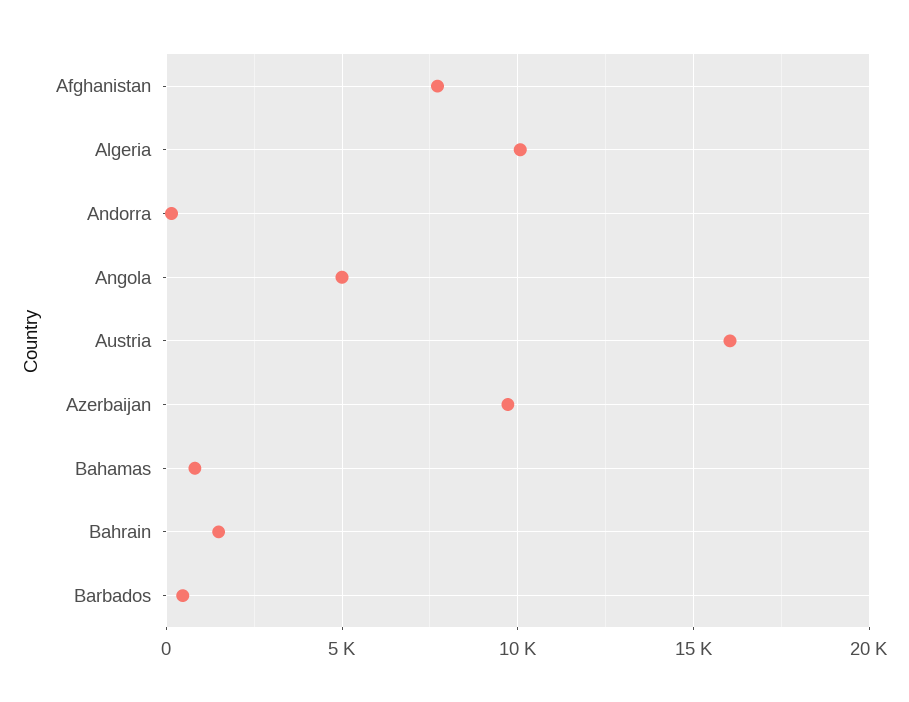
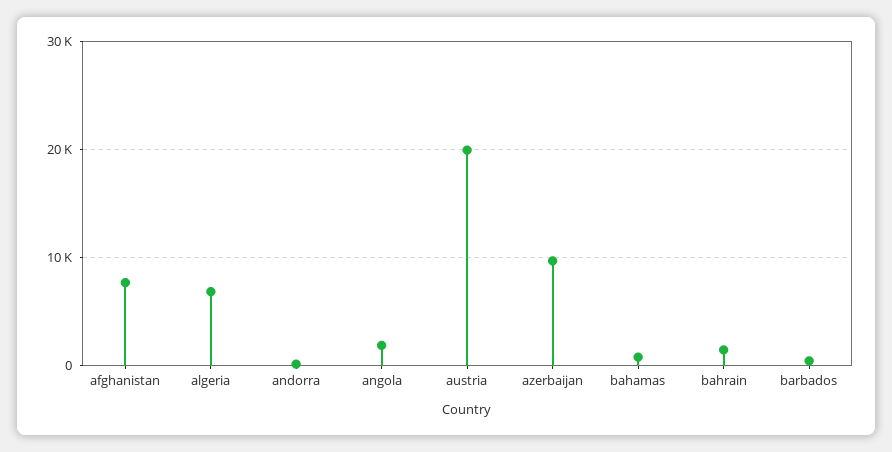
  {
    "Afghanistan": 7500,
-   "Algeria": 10000,
+   "Algeria": 7000,
    "Andorra": 0,
-   "Angola": 5000,
+   "Angola": 2000,
-   "Austria": 16000,
+   "Austria": 20000,
    "Azerbaijan": 9500,
    "Bahamas": 1000,
    "Bahrain": 1500,
    "Barbados": 500
  }

